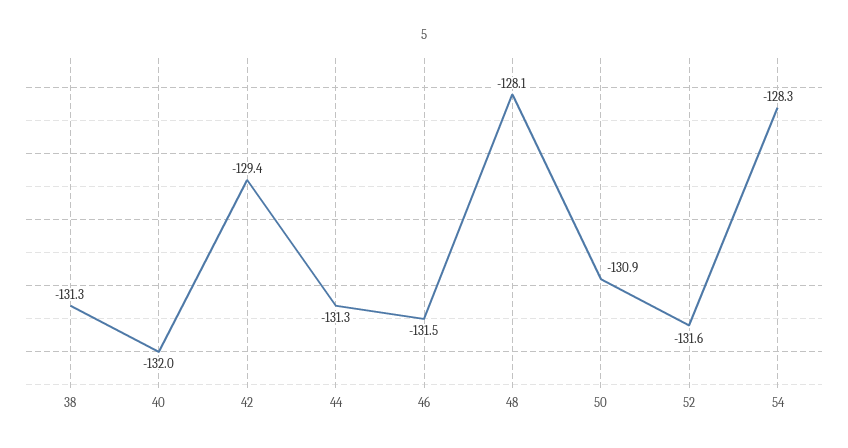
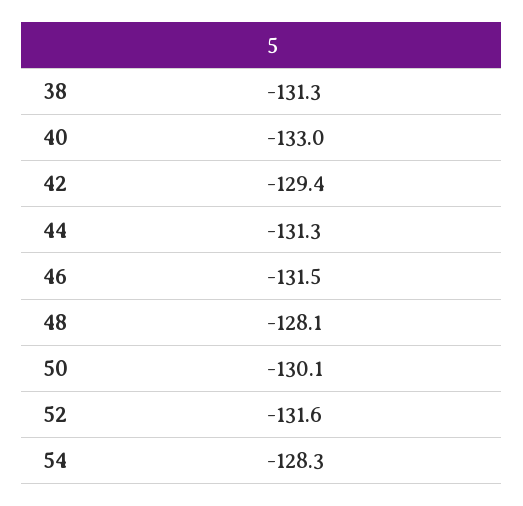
  {
    "38": -131.3,
-   "40": -132,
+   "40": -133,
    "42": -129.4,
    "44": -131.3,
    "46": -131.5,
    "48": -128.1,
-   "50": -130.9,
+   "50": -130.1,
    "52": -131.6,
    "54": -128.3
  }

